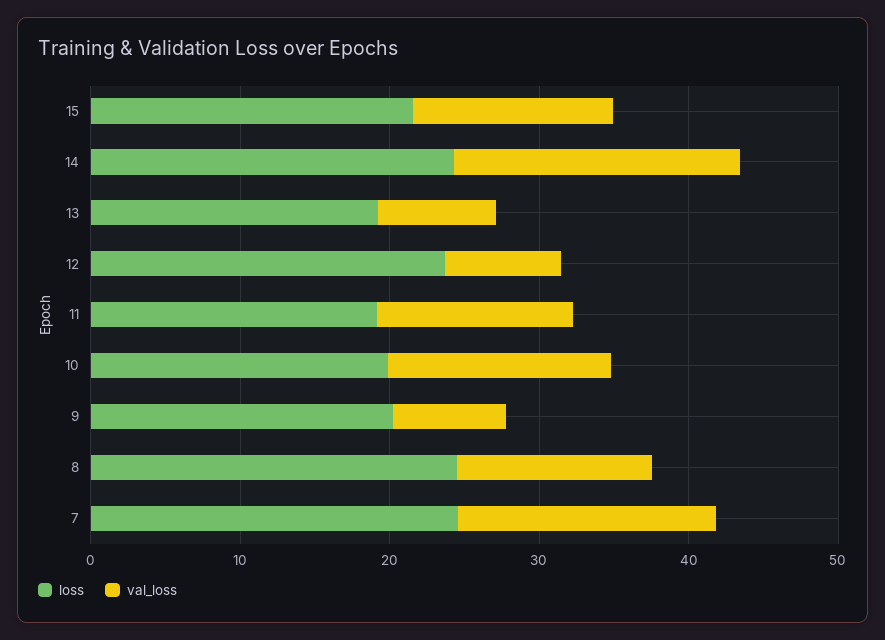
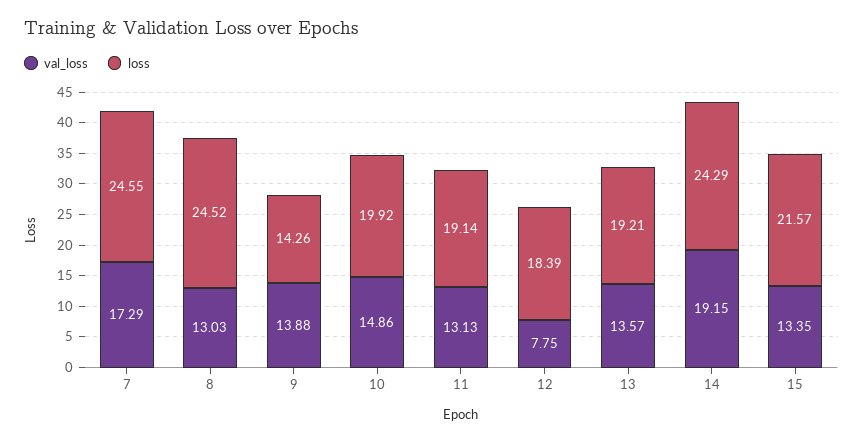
  {
    "loss": {
      "15": 21.57,
      "14": 24.29,
      "13": 19.21,
-     "12": 24,
+     "12": 18.39,
      "11": 19.14,
      "10": 19.92,
-     "9": 20,
+     "9": 14.26,
      "8": 24.52,
      "7": 24.55
    },
    "val_loss": {
      "15": 13.35,
      "14": 19.15,
-     "13": 8,
+     "13": 13.57,
      "12": 7.75,
      "11": 13.13,
      "10": 14.86,
-     "9": 8,
+     "9": 13.88,
      "8": 13.03,
      "7": 17.29
    }
  }

